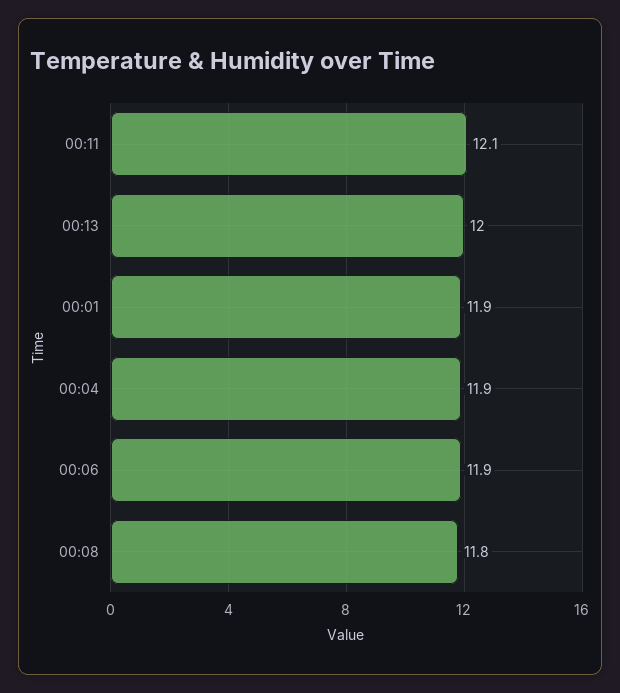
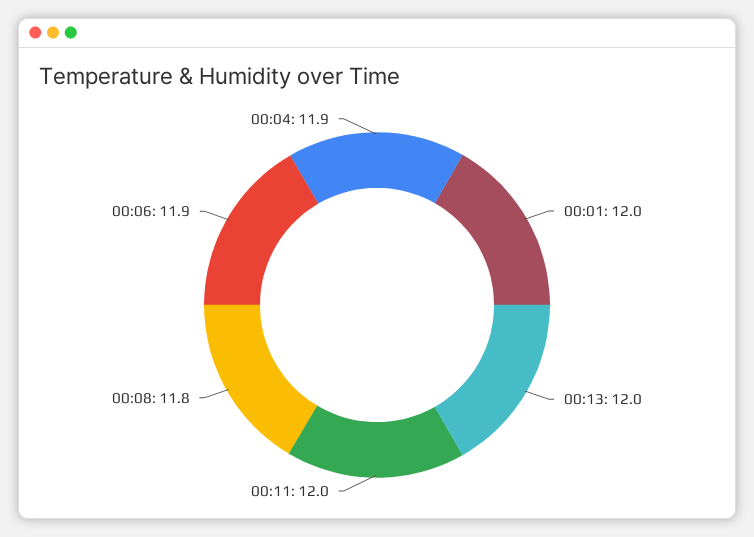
  {
-   "00:11": 12.1,
+   "00:11": 12,
    "00:13": 12,
-   "00:01": 11.9,
+   "00:01": 12,
    "00:04": 11.9,
    "00:06": 11.9,
    "00:08": 11.8
  }

